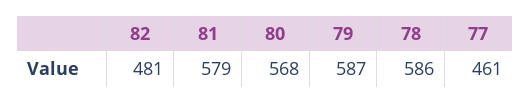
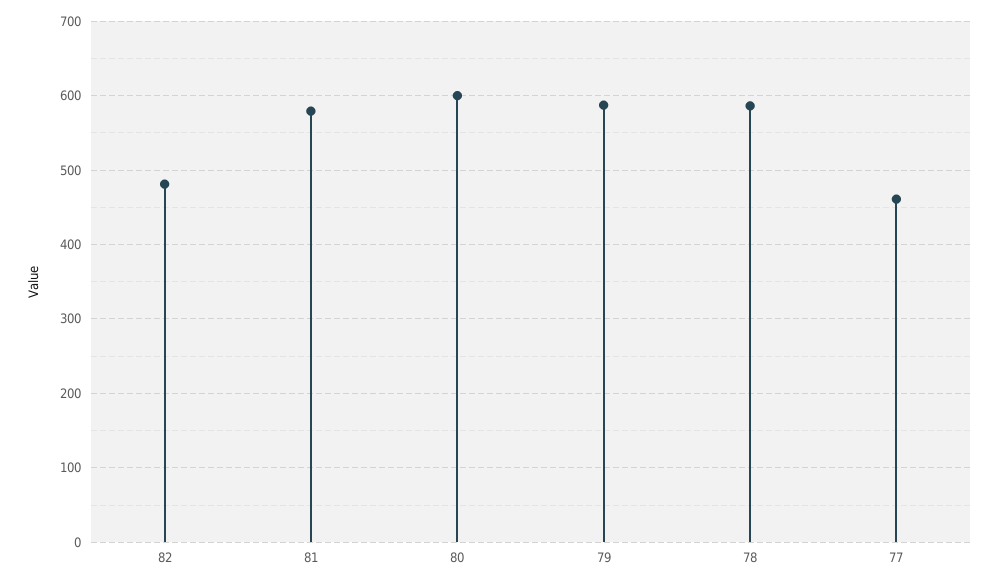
  {
    "82": 481,
    "81": 579,
-   "80": 568,
+   "80": 600,
    "79": 587,
    "78": 586,
    "77": 461
  }

